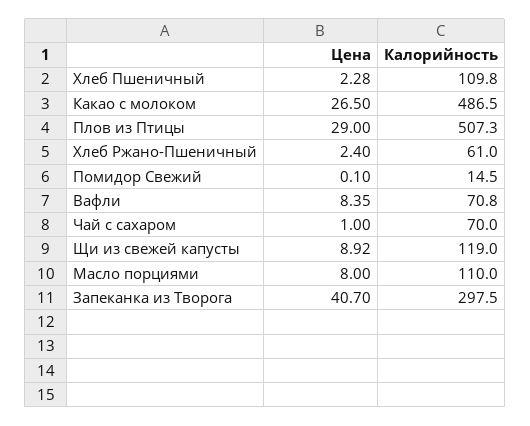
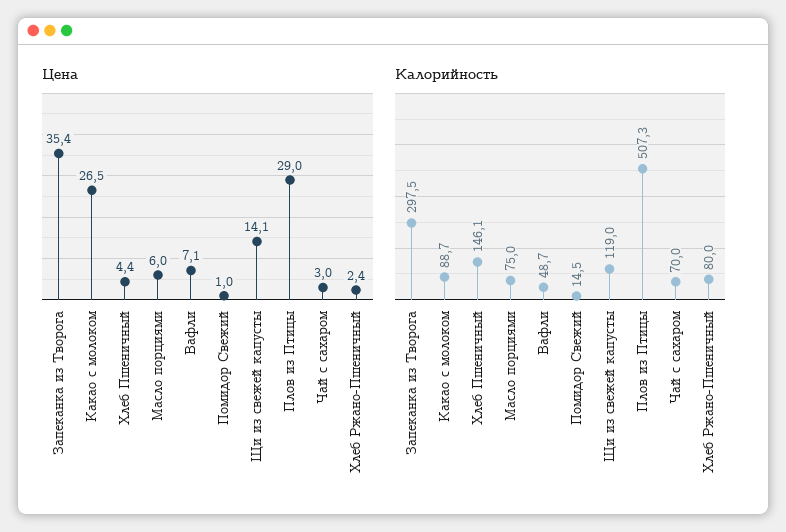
  {
    "Цена": {
-     "Хлеб Пшеничный": 2.28,
+     "Хлеб Пшеничный": 4.4,
      "Какао с молоком": 26.5,
      "Плов из Птицы": 29,
      "Хлеб Ржано-Пшеничный": 2.4,
-     "Помидор Свежий": 0.1,
+     "Помидор Свежий": 1,
-     "Вафли": 8.35,
+     "Вафли": 7.1,
-     "Чай с сахаром": 1,
+     "Чай с сахаром": 3,
-     "Щи из свежей капусты": 8.92,
+     "Щи из свежей капусты": 14.1,
-     "Масло порциями": 8,
+     "Масло порциями": 6,
-     "Запеканка из Творога": 40.7
+     "Запеканка из Творога": 35.4
    },
    "Калорийность": {
-     "Хлеб Пшеничный": 109.8,
+     "Хлеб Пшеничный": 146.1,
-     "Какао с молоком": 486.5,
+     "Какао с молоком": 88.7,
      "Плов из Птицы": 507.3,
-     "Хлеб Ржано-Пшеничный": 61,
+     "Хлеб Ржано-Пшеничный": 80,
      "Помидор Свежий": 14.5,
-     "Вафли": 70.8,
+     "Вафли": 48.7,
      "Чай с сахаром": 70,
      "Щи из свежей капусты": 119,
-     "Масло порциями": 110,
+     "Масло порциями": 75,
      "Запеканка из Творога": 297.5
    }
  }

